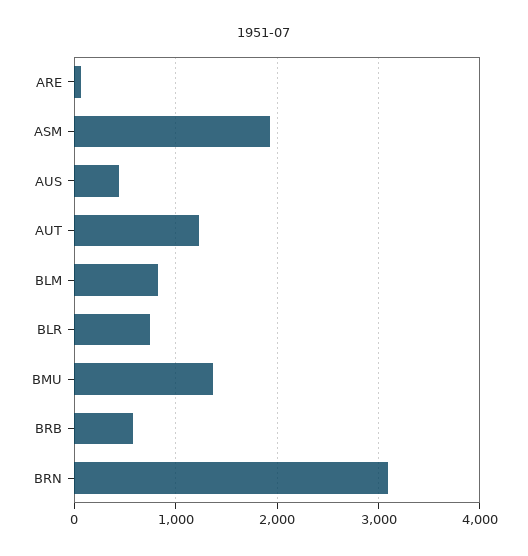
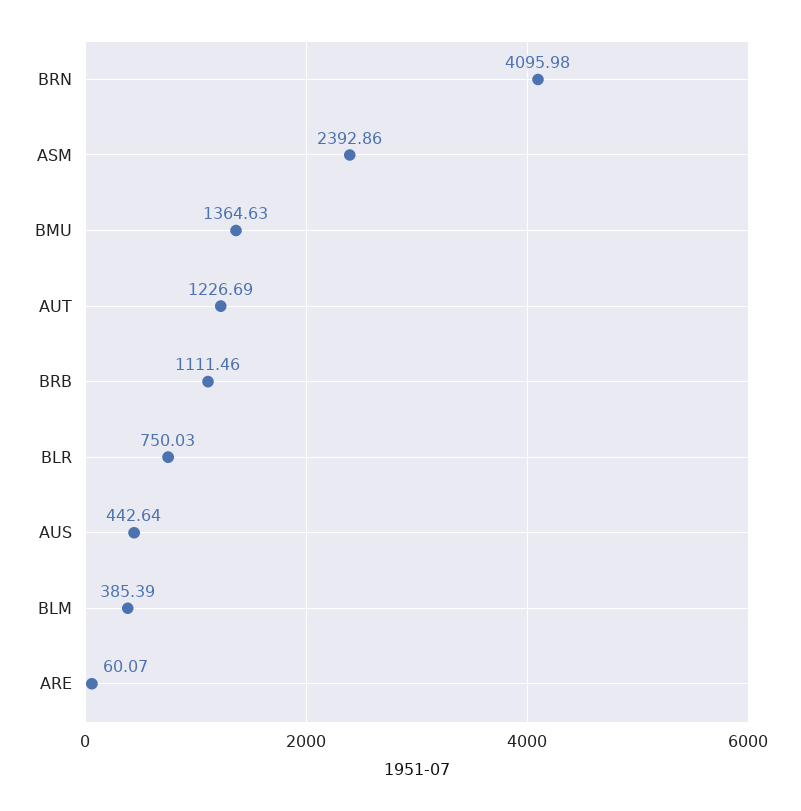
  {
    "ARE": 60.07,
-   "ASM": 1900,
+   "ASM": 2392.86,
    "AUS": 442.64,
    "AUT": 1226.69,
-   "BLM": 800,
+   "BLM": 385.39,
    "BLR": 750.03,
    "BMU": 1364.63,
-   "BRB": 600,
+   "BRB": 1111.46,
-   "BRN": 3100
+   "BRN": 4095.98
  }

